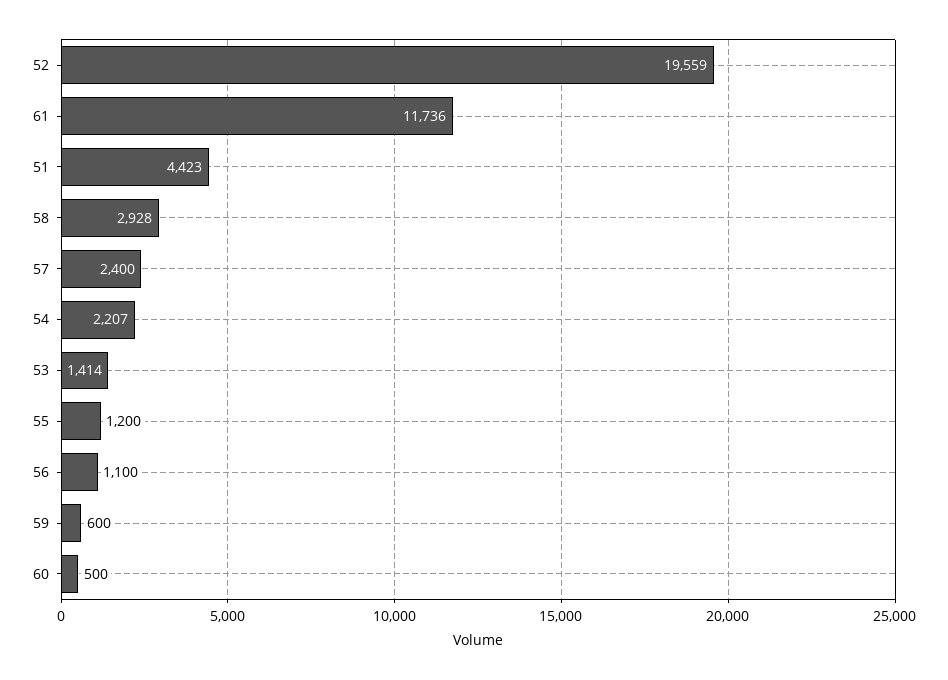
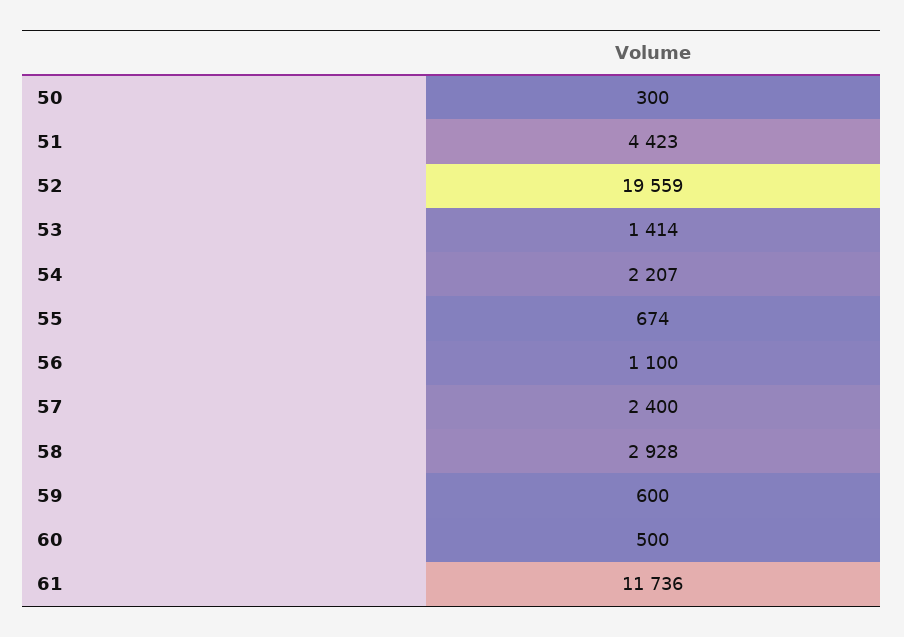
  {
    "52": 19559,
    "61": 11736,
    "51": 4423,
    "58": 2928,
    "57": 2400,
    "54": 2207,
    "53": 1414,
-   "55": 1200,
+   "55": 674,
    "56": 1100,
    "59": 600,
-   "60": 500
+   "60": 500,
+   "50": 300
  }

